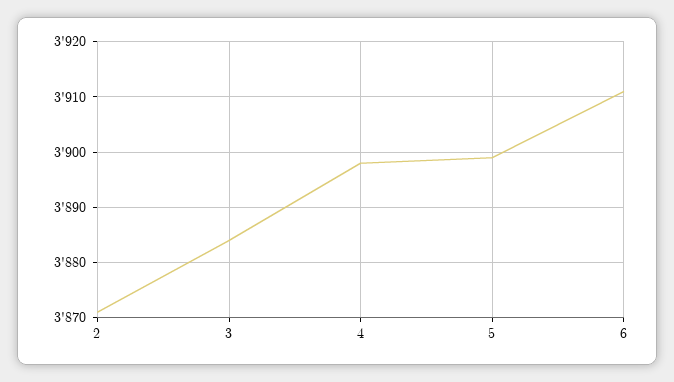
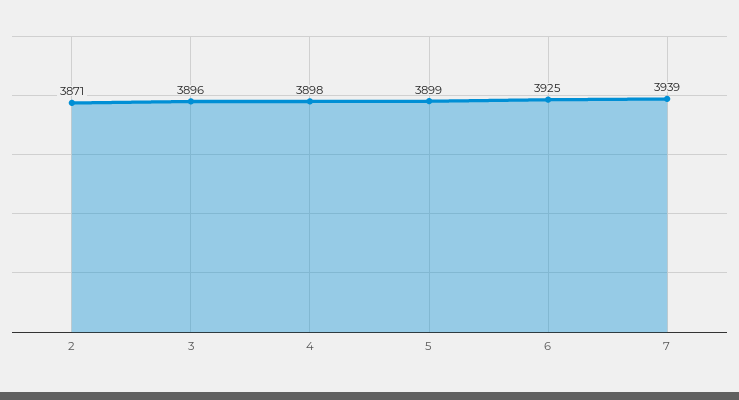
  {
    "2": 3871,
-   "3": 3885,
+   "3": 3896,
    "4": 3898,
    "5": 3899,
-   "6": 3910
+   "6": 3925,
+   "7": 3939
  }

